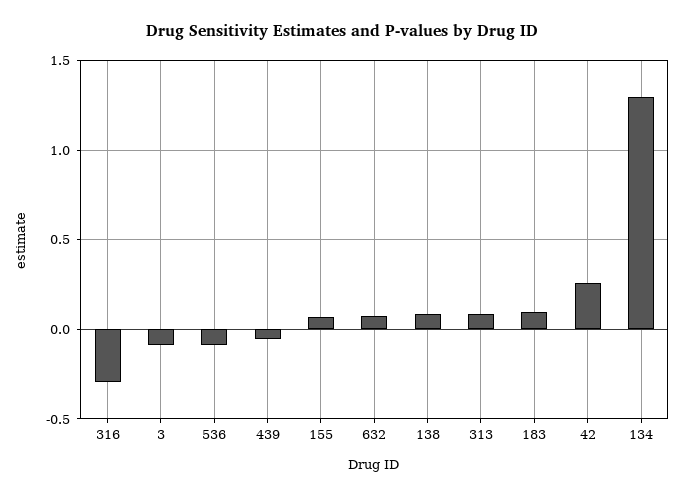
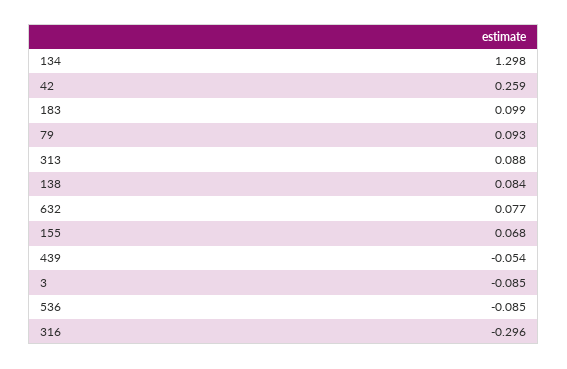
  {
    "316": -0.296,
    "3": -0.085,
    "536": -0.085,
    "439": -0.054,
    "155": 0.068,
    "632": 0.077,
    "138": 0.084,
    "313": 0.088,
    "183": 0.099,
    "42": 0.259,
-   "134": 1.298
+   "134": 1.298,
+   "79": 0.093
  }

